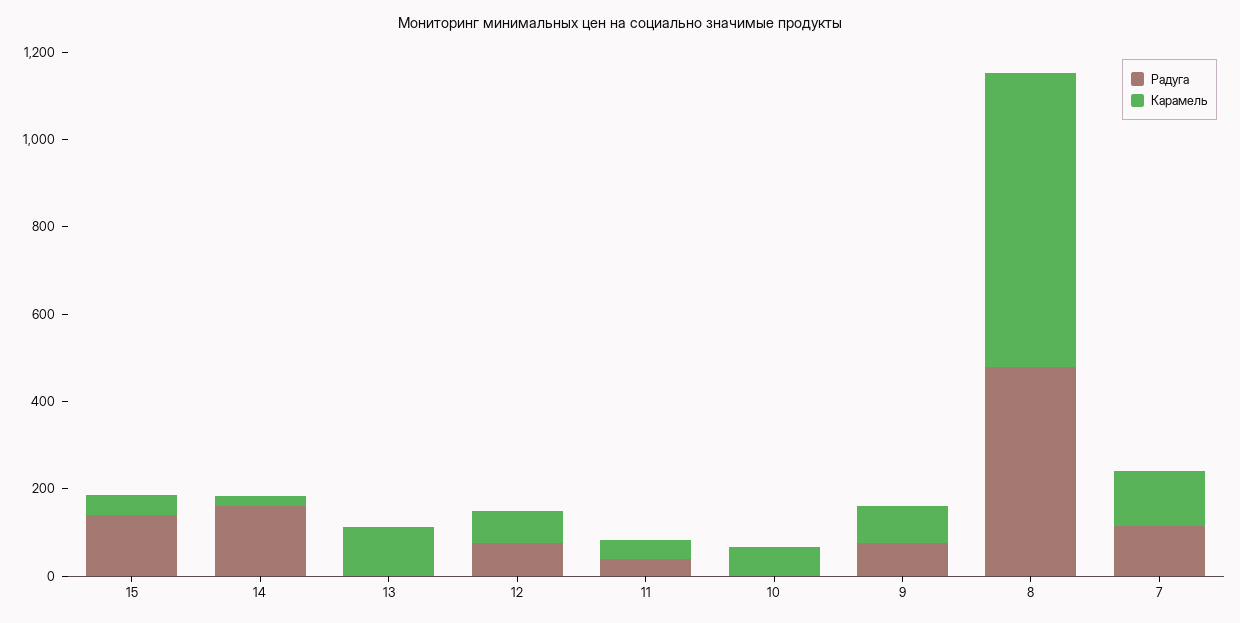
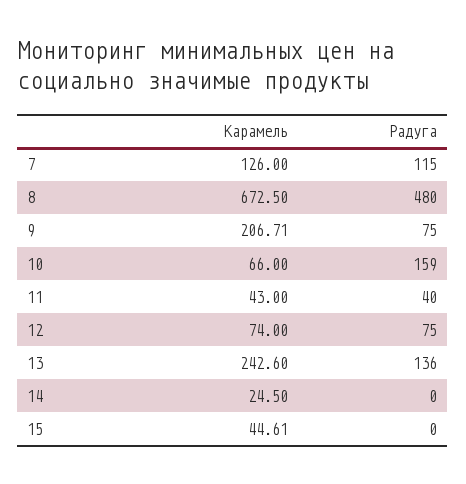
  {
    "Радуга": {
-     "15": 150,
+     "15": 0,
-     "14": 150,
+     "14": 0,
-     "13": 0,
+     "13": 136,
      "12": 75,
      "11": 40,
-     "10": 0,
+     "10": 159,
      "9": 75,
      "8": 480,
      "7": 115
    },
    "Карамель": {
      "15": 44.61,
      "14": 24.5,
-     "13": 100,
+     "13": 242.6,
      "12": 74,
      "11": 43,
      "10": 66,
-     "9": 100,
+     "9": 206.71,
      "8": 672.5,
      "7": 126
    }
  }

